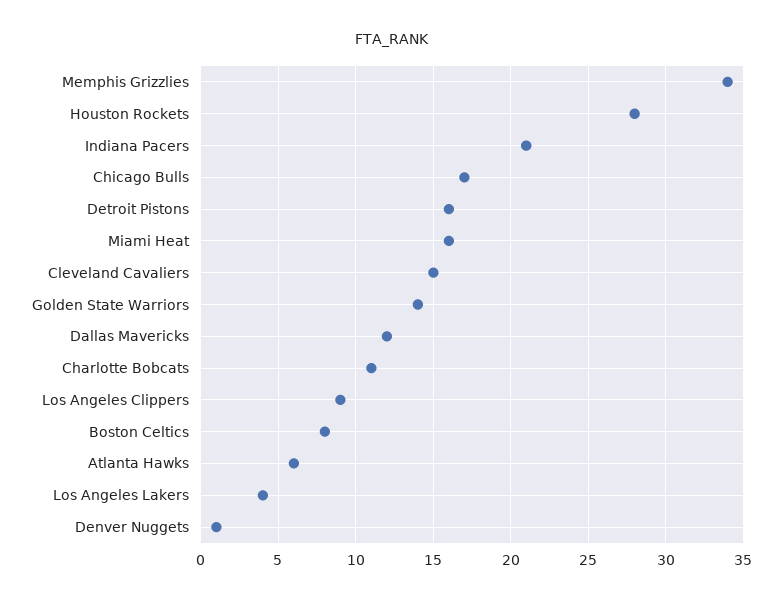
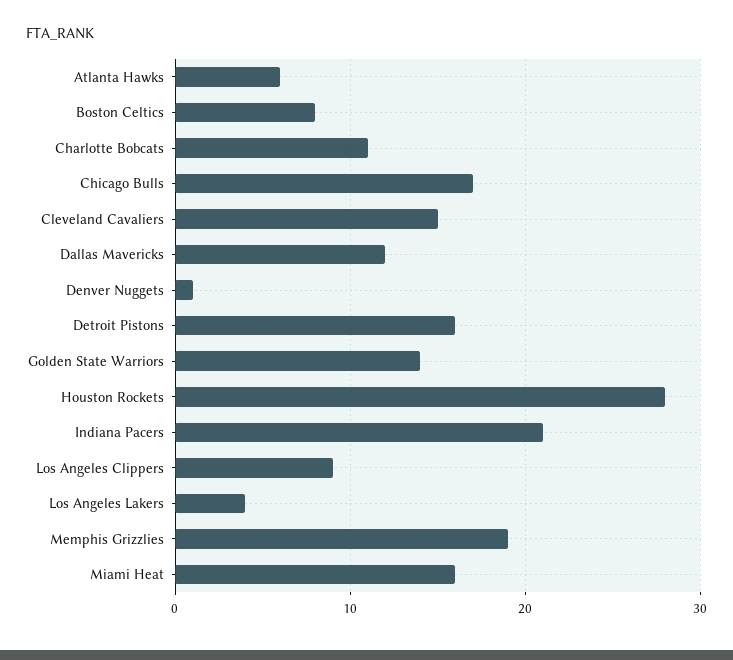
  {
-   "Memphis Grizzlies": 34,
+   "Memphis Grizzlies": 19,
    "Houston Rockets": 28,
    "Indiana Pacers": 21,
    "Chicago Bulls": 17,
    "Detroit Pistons": 16,
    "Miami Heat": 16,
    "Cleveland Cavaliers": 15,
    "Golden State Warriors": 14,
    "Dallas Mavericks": 12,
    "Charlotte Bobcats": 11,
    "Los Angeles Clippers": 9,
    "Boston Celtics": 8,
    "Atlanta Hawks": 6,
    "Los Angeles Lakers": 4,
    "Denver Nuggets": 1
  }

